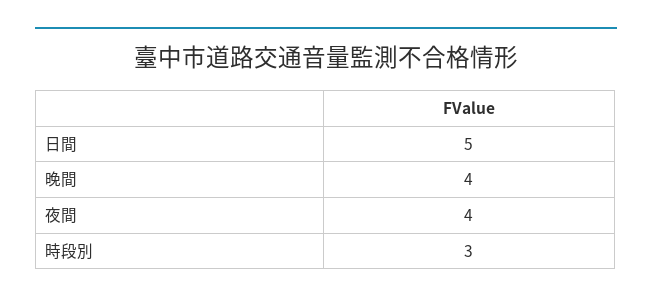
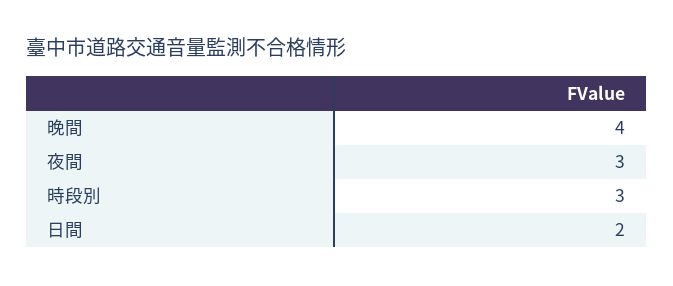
  {
-   "日間": 5,
+   "日間": 2,
    "晚間": 4,
-   "夜間": 4,
+   "夜間": 3,
    "時段別": 3
  }

